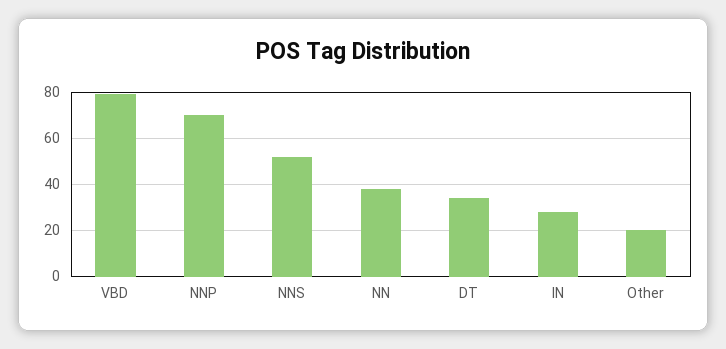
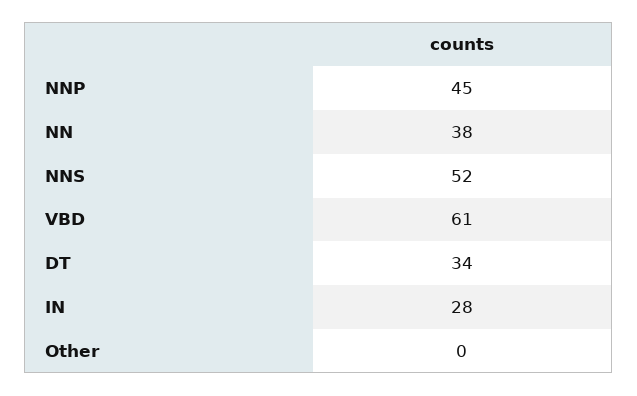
  {
-   "VBD": 80,
+   "VBD": 61,
-   "NNP": 70,
+   "NNP": 45,
    "NNS": 52,
    "NN": 38,
    "DT": 34,
    "IN": 28,
-   "Other": 20
+   "Other": 0
  }

